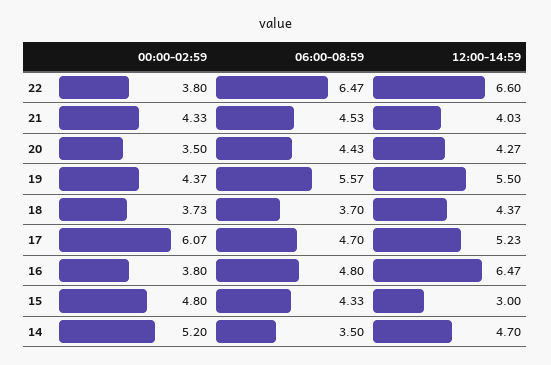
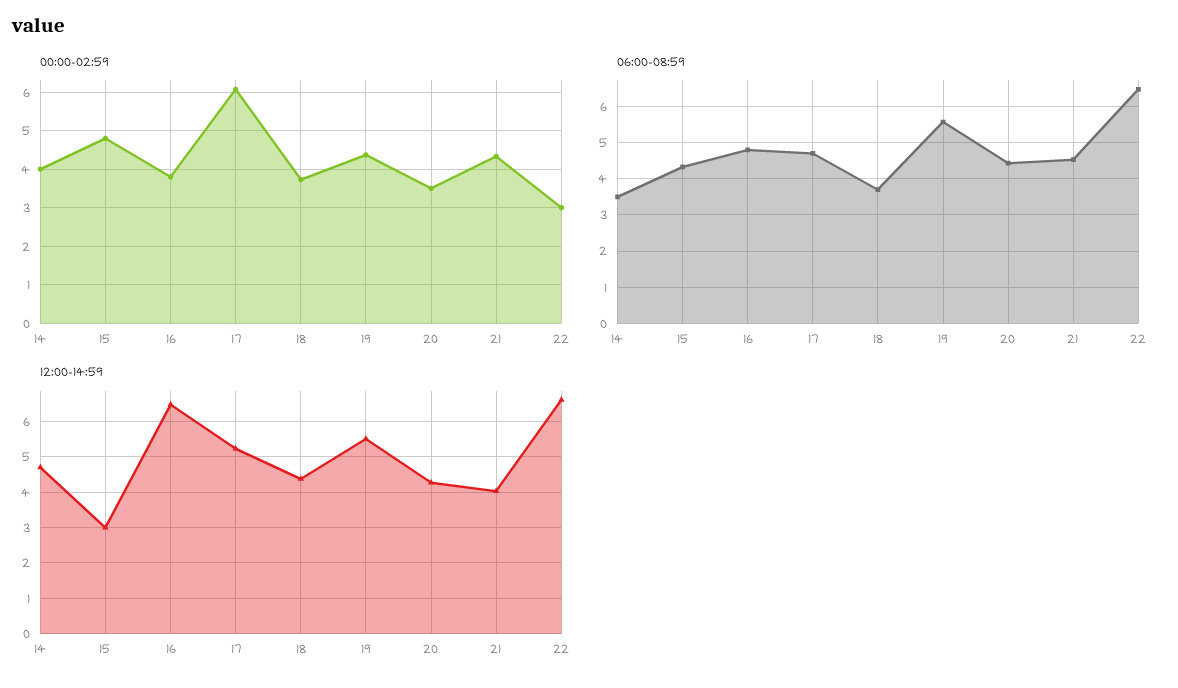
  {
    "00:00-02:59": {
-     "22": 3.8,
+     "22": 3,
      "21": 4.33,
      "20": 3.5,
      "19": 4.37,
      "18": 3.73,
      "17": 6.07,
      "16": 3.8,
      "15": 4.8,
-     "14": 5.2
+     "14": 4
    },
    "06:00-08:59": {
      "22": 6.47,
      "21": 4.53,
      "20": 4.43,
      "19": 5.57,
      "18": 3.7,
      "17": 4.7,
      "16": 4.8,
      "15": 4.33,
      "14": 3.5
    },
    "12:00-14:59": {
      "22": 6.6,
      "21": 4.03,
      "20": 4.27,
      "19": 5.5,
      "18": 4.37,
      "17": 5.23,
      "16": 6.47,
      "15": 3,
      "14": 4.7
    }
  }

